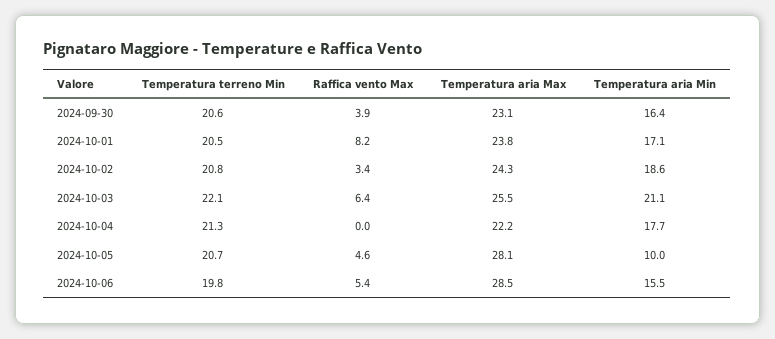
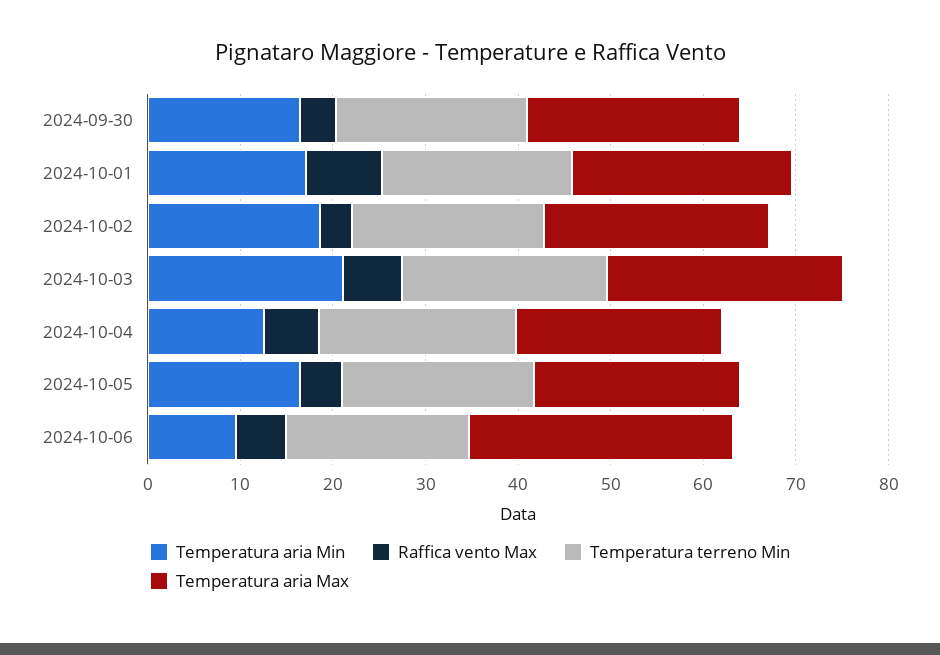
  {
    "Temperatura terreno Min": {
      "2024-09-30": 20.6,
      "2024-10-01": 20.5,
      "2024-10-02": 20.8,
      "2024-10-03": 22.1,
      "2024-10-04": 21.3,
      "2024-10-05": 20.7,
      "2024-10-06": 19.8
    },
    "Raffica vento Max": {
      "2024-09-30": 3.9,
      "2024-10-01": 8.2,
      "2024-10-02": 3.4,
      "2024-10-03": 6.4,
-     "2024-10-04": 0,
+     "2024-10-04": 6,
      "2024-10-05": 4.6,
      "2024-10-06": 5.4
    },
    "Temperatura aria Max": {
      "2024-09-30": 23.1,
      "2024-10-01": 23.8,
      "2024-10-02": 24.3,
      "2024-10-03": 25.5,
      "2024-10-04": 22.2,
-     "2024-10-05": 28.1,
+     "2024-10-05": 22,
      "2024-10-06": 28.5
    },
    "Temperatura aria Min": {
      "2024-09-30": 16.4,
      "2024-10-01": 17.1,
      "2024-10-02": 18.6,
      "2024-10-03": 21.1,
-     "2024-10-04": 17.7,
+     "2024-10-04": 12,
-     "2024-10-05": 10,
+     "2024-10-05": 16,
-     "2024-10-06": 15.5
+     "2024-10-06": 10
    }
  }

